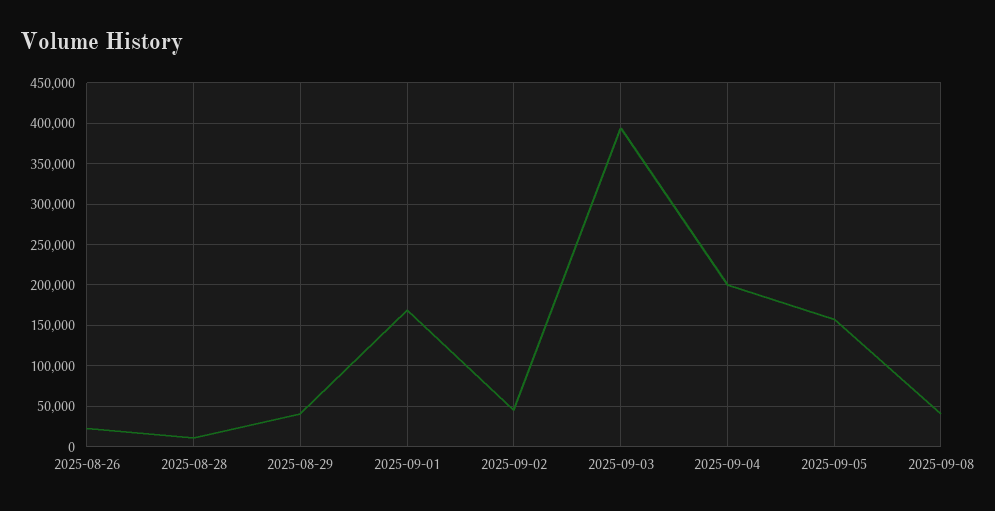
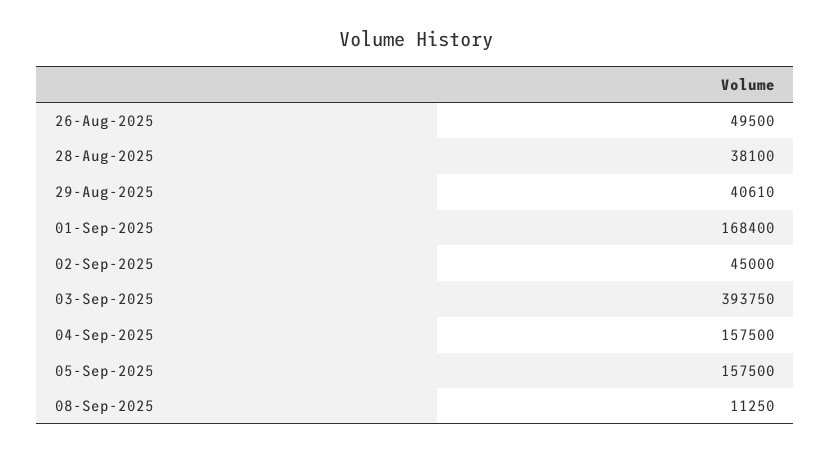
  {
-   "2025-08-26": 20000,
+   "2025-08-26": 49500,
-   "2025-08-28": 10000,
+   "2025-08-28": 38100,
    "2025-08-29": 40610,
    "2025-09-01": 168400,
    "2025-09-02": 45000,
    "2025-09-03": 393750,
-   "2025-09-04": 200000,
+   "2025-09-04": 157500,
    "2025-09-05": 157500,
-   "2025-09-08": 40000
+   "2025-09-08": 11250
  }

